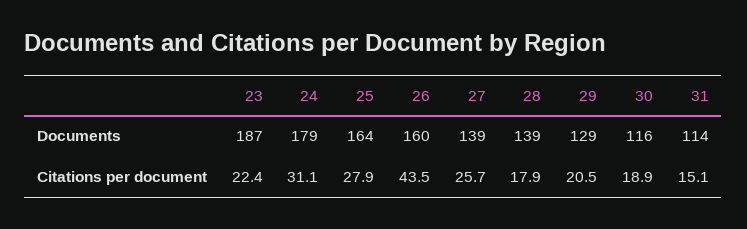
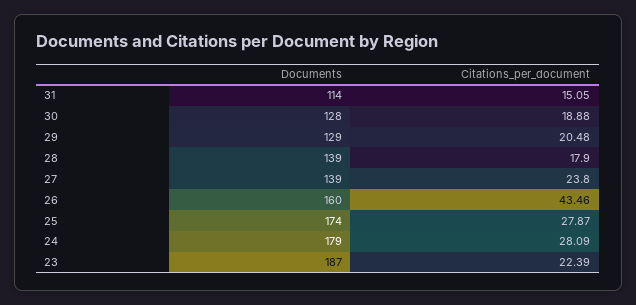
  {
    "23": {
      "Documents": 187,
      "Citations per document": 22.39
    },
    "24": {
      "Documents": 179,
-     "Citations per document": 31.1
+     "Citations per document": 28.09
    },
    "25": {
-     "Documents": 164,
+     "Documents": 174,
      "Citations per document": 27.87
    },
    "26": {
      "Documents": 160,
      "Citations per document": 43.46
    },
    "27": {
      "Documents": 139,
-     "Citations per document": 25.7
+     "Citations per document": 23.8
    },
    "28": {
      "Documents": 139,
      "Citations per document": 17.9
    },
    "29": {
      "Documents": 129,
      "Citations per document": 20.48
    },
    "30": {
-     "Documents": 116,
+     "Documents": 128,
      "Citations per document": 18.88
    },
    "31": {
      "Documents": 114,
      "Citations per document": 15.05
    }
  }

